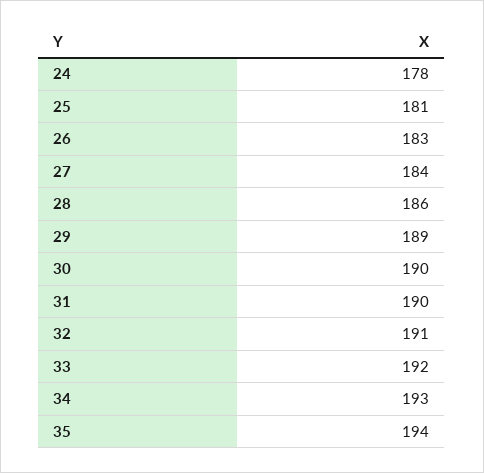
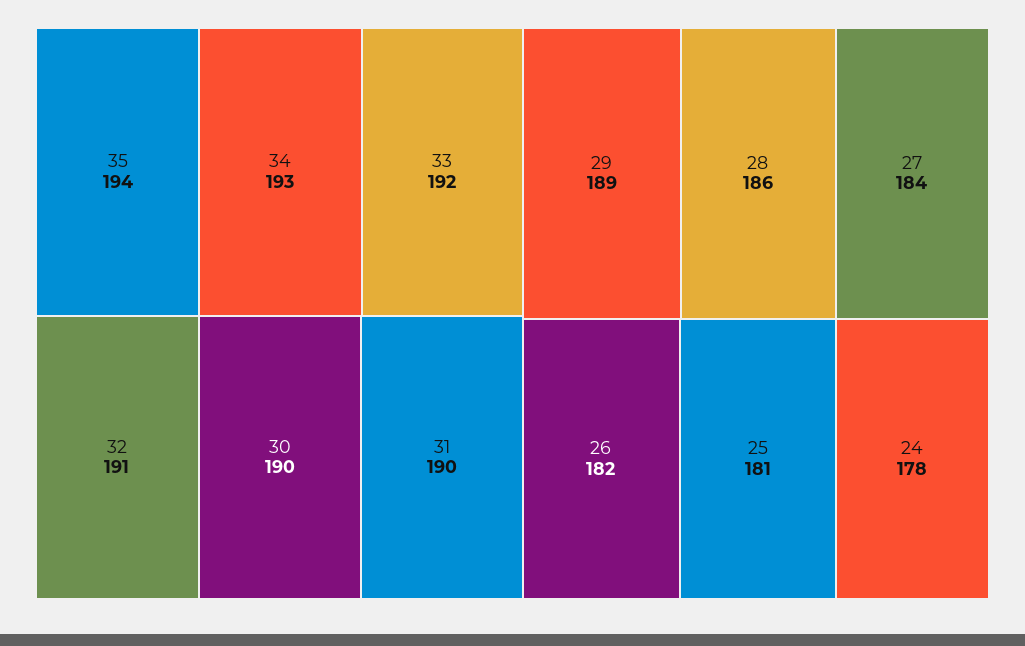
  {
    "24": 178,
    "25": 181,
-   "26": 183,
+   "26": 182,
    "27": 184,
    "28": 186,
    "29": 189,
    "30": 190,
    "31": 190,
    "32": 191,
    "33": 192,
    "34": 193,
    "35": 194
  }

